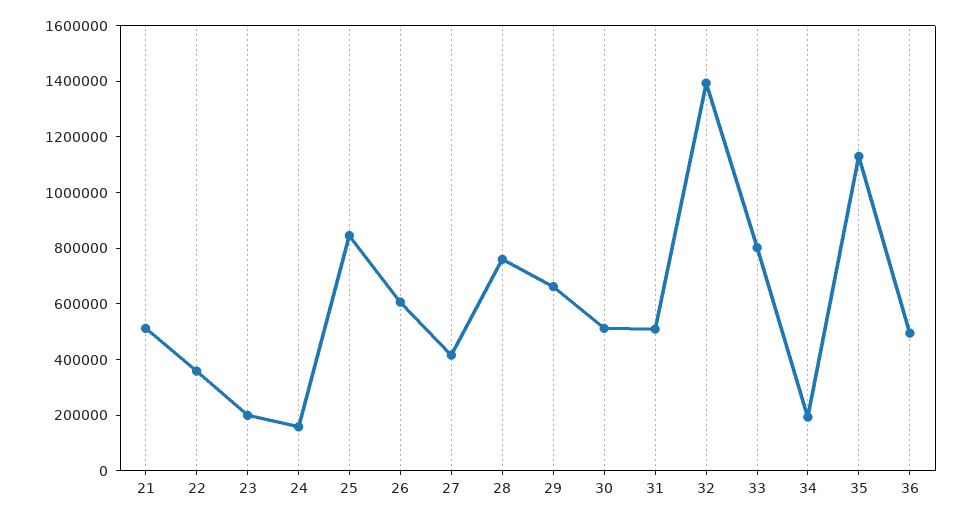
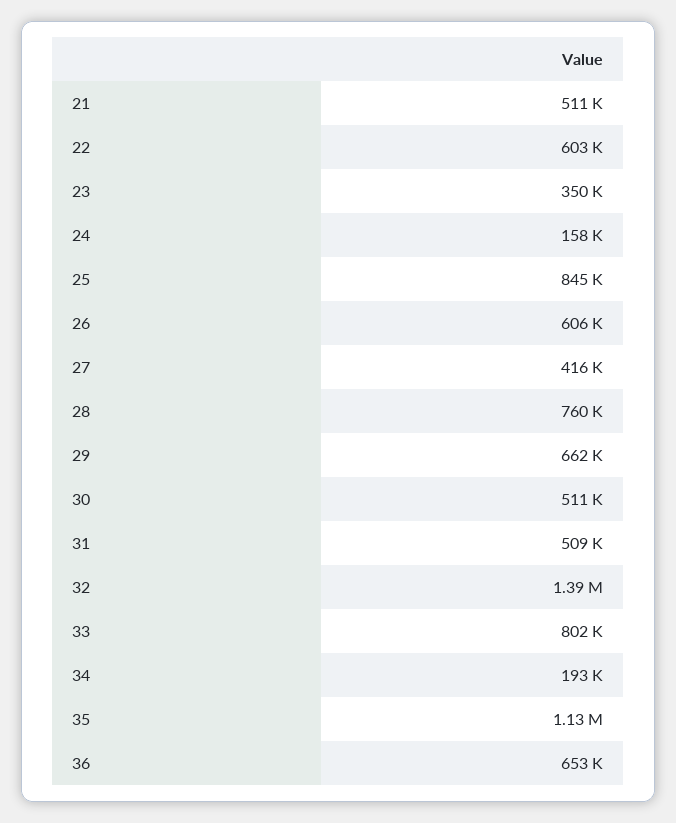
  {
    "21": 511000,
-   "22": 350000,
+   "22": 603000,
-   "23": 200000,
+   "23": 350000,
    "24": 158000,
    "25": 845000,
    "26": 606000,
    "27": 416000,
    "28": 760000,
    "29": 662000,
    "30": 511000,
    "31": 509000,
    "32": 1390000,
    "33": 802000,
    "34": 193000,
    "35": 1130000,
-   "36": 500000
+   "36": 653000
  }

